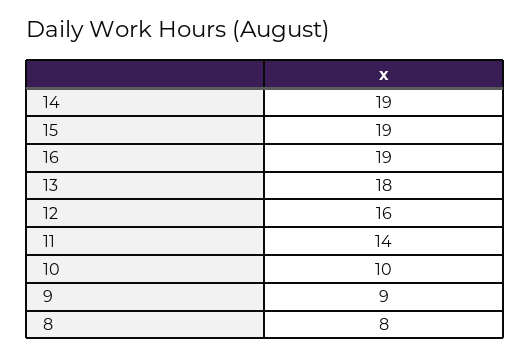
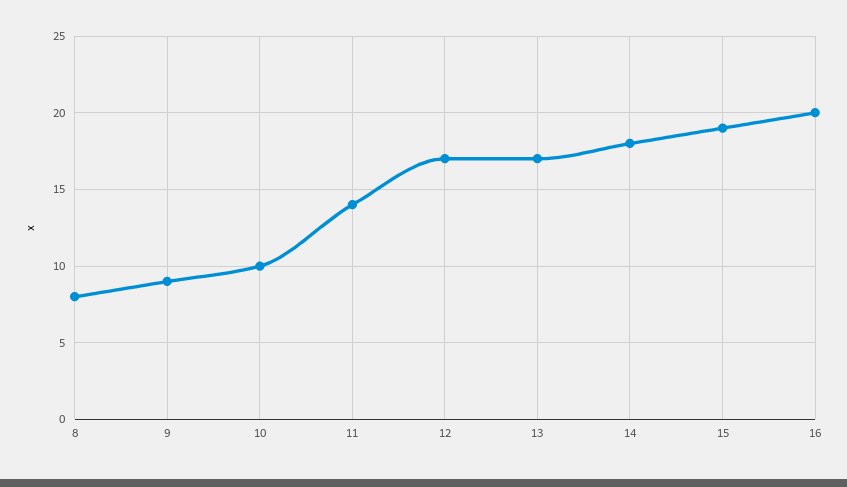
  {
-   "14": 19,
+   "14": 18,
    "15": 19,
-   "16": 19,
+   "16": 20,
-   "13": 18,
+   "13": 17,
-   "12": 16,
+   "12": 17,
    "11": 14,
    "10": 10,
    "9": 9,
    "8": 8
  }

